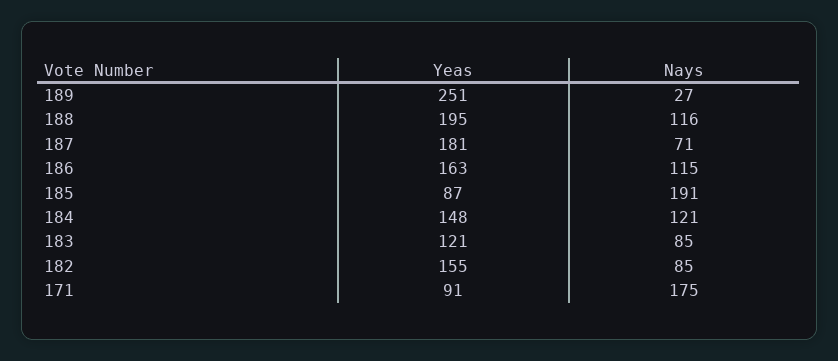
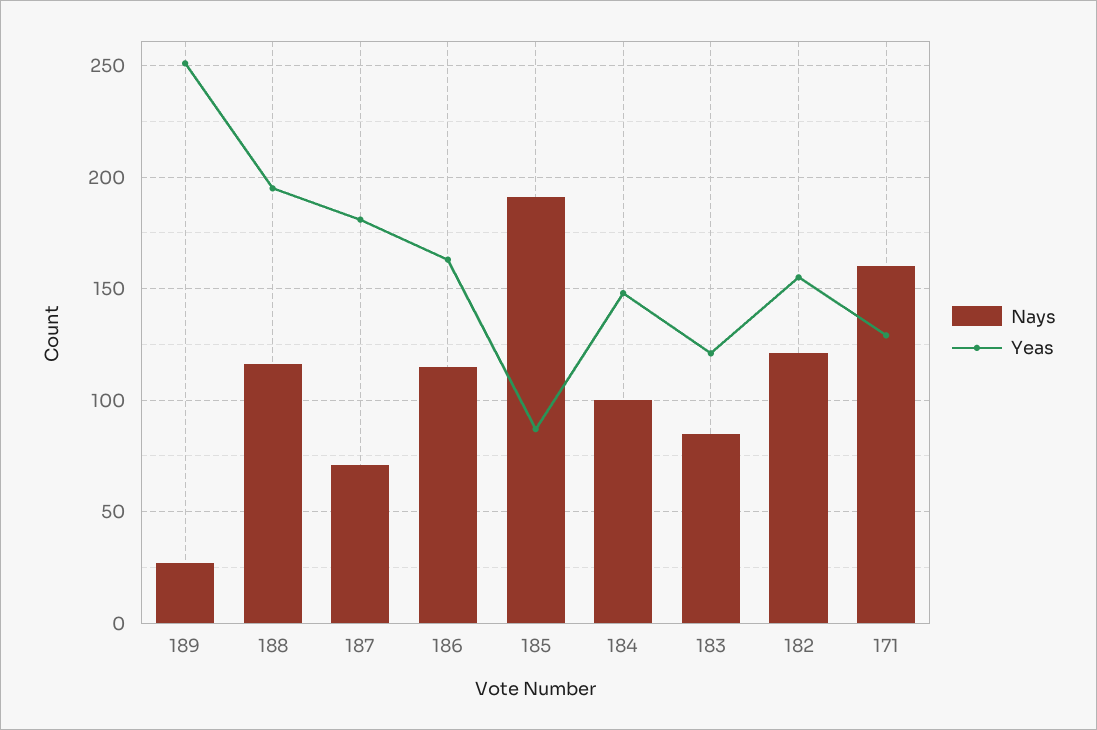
  {
    "Yeas": {
      "189": 251,
      "188": 195,
      "187": 181,
      "186": 163,
      "185": 87,
      "184": 148,
      "183": 121,
      "182": 155,
-     "171": 91
+     "171": 130
    },
    "Nays": {
      "189": 27,
      "188": 116,
      "187": 71,
      "186": 115,
      "185": 191,
-     "184": 121,
+     "184": 100,
      "183": 85,
-     "182": 85,
+     "182": 120,
-     "171": 175
+     "171": 160
    }
  }

